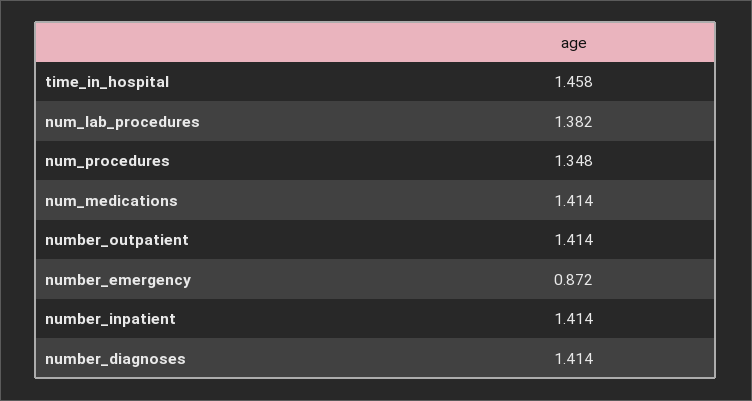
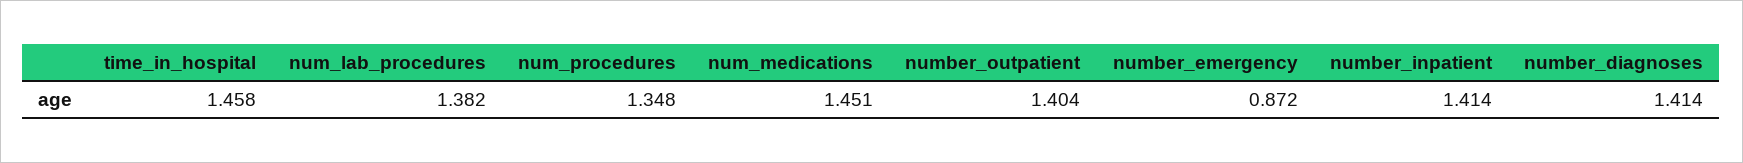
  {
    "time_in_hospital": 1.458,
    "num_lab_procedures": 1.382,
    "num_procedures": 1.348,
-   "num_medications": 1.414,
+   "num_medications": 1.451,
-   "number_outpatient": 1.414,
+   "number_outpatient": 1.404,
    "number_emergency": 0.872,
    "number_inpatient": 1.414,
    "number_diagnoses": 1.414
  }

